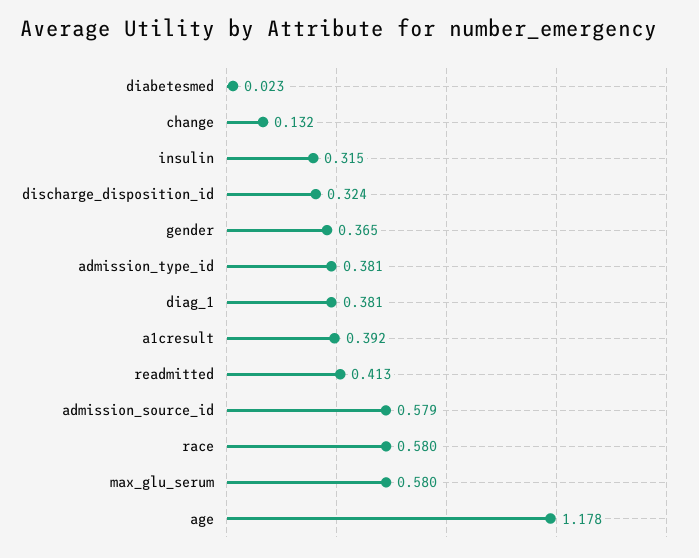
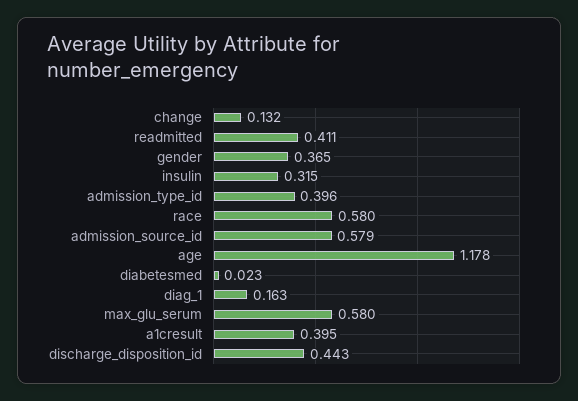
  {
    "diabetesmed": 0.023,
    "change": 0.132,
    "insulin": 0.315,
-   "discharge_disposition_id": 0.324,
+   "discharge_disposition_id": 0.443,
    "gender": 0.365,
-   "admission_type_id": 0.381,
+   "admission_type_id": 0.396,
-   "diag_1": 0.381,
+   "diag_1": 0.163,
-   "a1cresult": 0.392,
+   "a1cresult": 0.395,
-   "readmitted": 0.413,
+   "readmitted": 0.411,
    "admission_source_id": 0.579,
    "race": 0.58,
    "max_glu_serum": 0.58,
    "age": 1.178
  }

